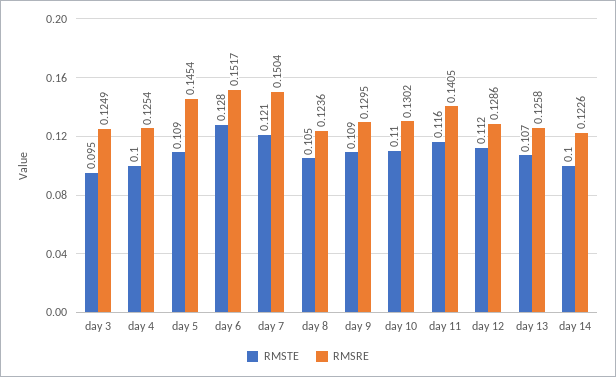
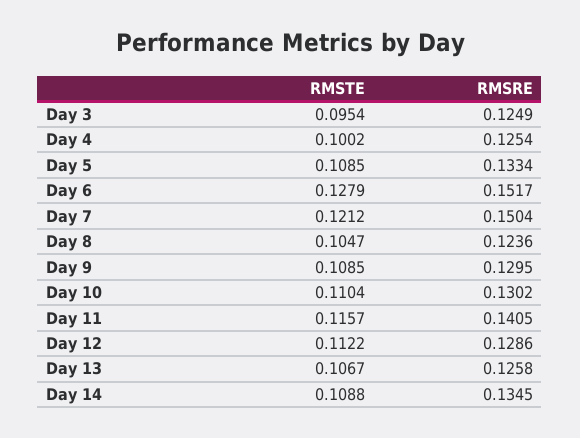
  {
    "RMSTE": {
      "day 3": 0.0954,
      "day 4": 0.1002,
      "day 5": 0.1085,
      "day 6": 0.1279,
      "day 7": 0.1212,
      "day 8": 0.1047,
      "day 9": 0.1085,
      "day 10": 0.1104,
      "day 11": 0.1157,
      "day 12": 0.1122,
      "day 13": 0.1067,
-     "day 14": 0.1
+     "day 14": 0.1088
    },
    "RMSRE": {
      "day 3": 0.1249,
      "day 4": 0.1254,
-     "day 5": 0.1454,
+     "day 5": 0.1334,
      "day 6": 0.1517,
      "day 7": 0.1504,
      "day 8": 0.1236,
      "day 9": 0.1295,
      "day 10": 0.1302,
      "day 11": 0.1405,
      "day 12": 0.1286,
      "day 13": 0.1258,
-     "day 14": 0.1226
+     "day 14": 0.1345
    }
  }

